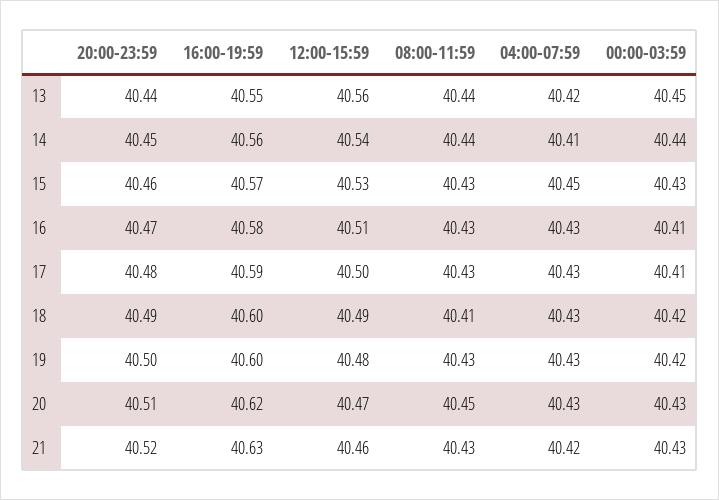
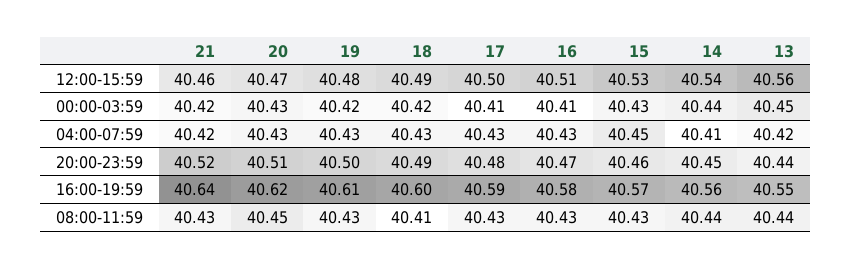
  {
    "20:00-23:59": {
      "13": 40.44,
      "14": 40.45,
      "15": 40.46,
      "16": 40.47,
      "17": 40.48,
      "18": 40.49,
      "19": 40.5,
      "20": 40.51,
      "21": 40.52
    },
    "16:00-19:59": {
      "13": 40.55,
      "14": 40.56,
      "15": 40.57,
      "16": 40.58,
      "17": 40.59,
      "18": 40.6,
-     "19": 40.6,
+     "19": 40.61,
      "20": 40.62,
-     "21": 40.63
+     "21": 40.64
    },
    "12:00-15:59": {
      "13": 40.56,
      "14": 40.54,
      "15": 40.53,
      "16": 40.51,
      "17": 40.5,
      "18": 40.49,
      "19": 40.48,
      "20": 40.47,
      "21": 40.46
    },
    "08:00-11:59": {
      "13": 40.44,
      "14": 40.44,
      "15": 40.43,
      "16": 40.43,
      "17": 40.43,
      "18": 40.41,
      "19": 40.43,
      "20": 40.45,
      "21": 40.43
    },
    "04:00-07:59": {
      "13": 40.42,
      "14": 40.41,
      "15": 40.45,
      "16": 40.43,
      "17": 40.43,
      "18": 40.43,
      "19": 40.43,
      "20": 40.43,
      "21": 40.42
    },
    "00:00-03:59": {
      "13": 40.45,
      "14": 40.44,
      "15": 40.43,
      "16": 40.41,
      "17": 40.41,
      "18": 40.42,
      "19": 40.42,
      "20": 40.43,
-     "21": 40.43
+     "21": 40.42
    }
  }

